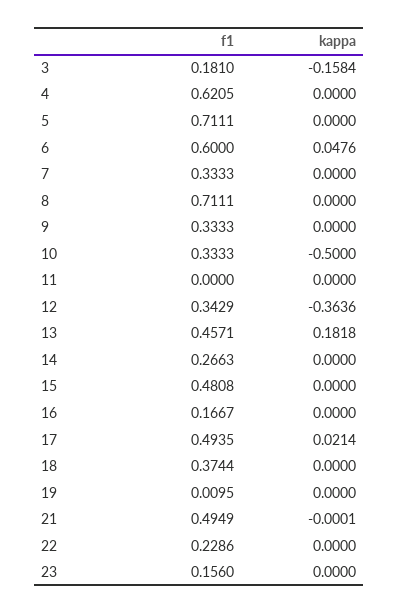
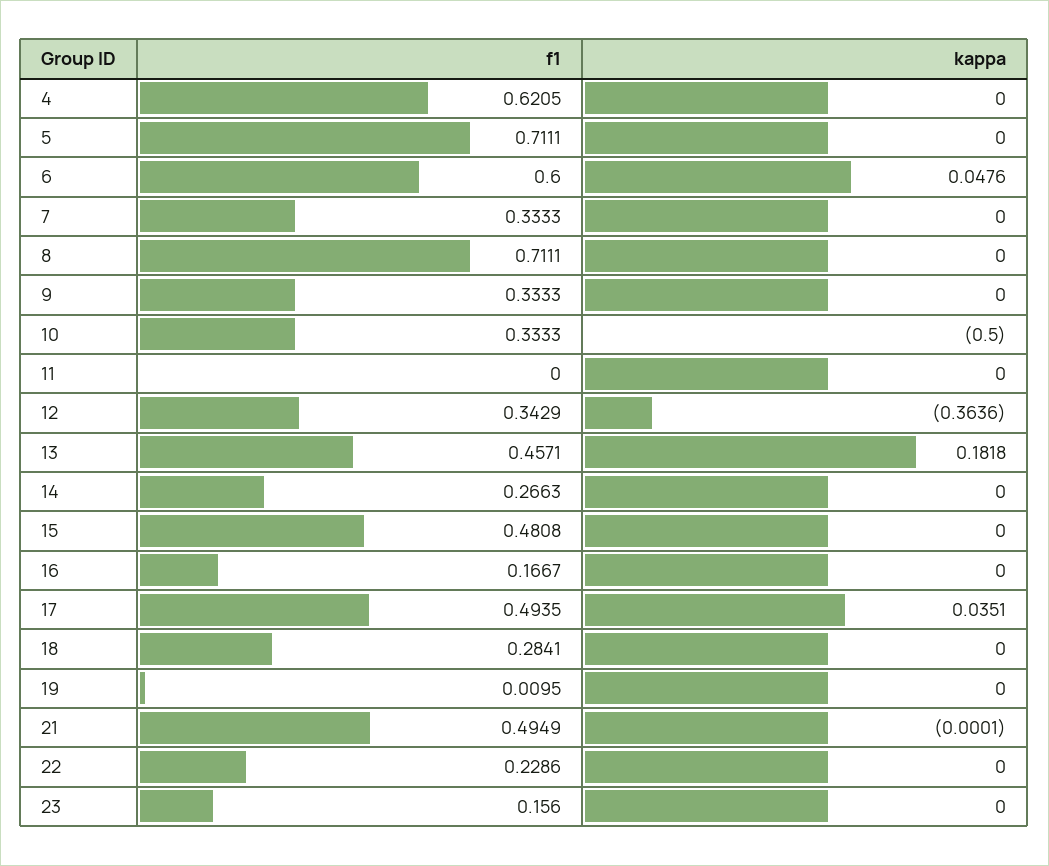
  {
    "f1": {
-     "3": 0.181,
      "4": 0.6205,
      "5": 0.7111,
      "6": 0.6,
      "7": 0.3333,
      "8": 0.7111,
      "9": 0.3333,
      "10": 0.3333,
      "11": 0,
      "12": 0.3429,
      "13": 0.4571,
      "14": 0.2663,
      "15": 0.4808,
      "16": 0.1667,
      "17": 0.4935,
-     "18": 0.3744,
+     "18": 0.2841,
      "19": 0.0095,
      "21": 0.4949,
      "22": 0.2286,
      "23": 0.156
    },
    "kappa": {
-     "3": -0.1584,
      "4": 0,
      "5": 0,
      "6": 0.0476,
      "7": 0,
      "8": 0,
      "9": 0,
      "10": -0.5,
      "11": 0,
      "12": -0.3636,
      "13": 0.1818,
      "14": 0,
      "15": 0,
      "16": 0,
-     "17": 0.0214,
+     "17": 0.0351,
      "18": 0,
      "19": 0,
      "21": -0.0001,
      "22": 0,
      "23": 0
    }
  }

